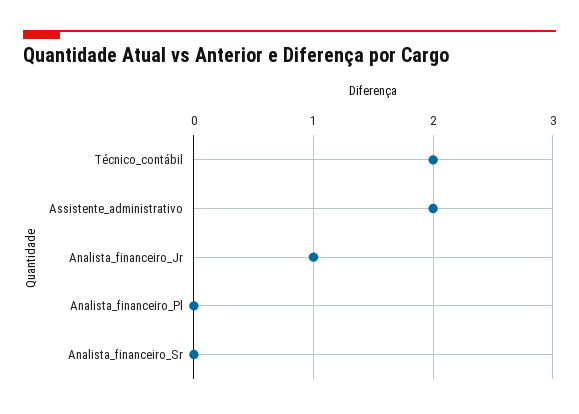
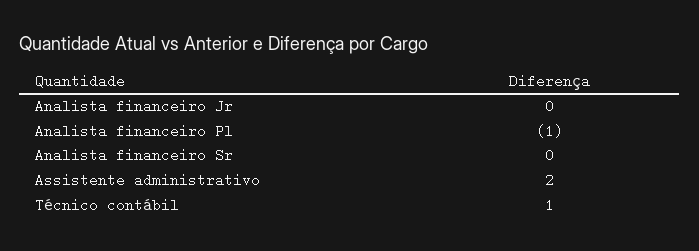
  {
-   "Técnico_contábil": 2,
+   "Técnico_contábil": 1,
    "Assistente_administrativo": 2,
-   "Analista_financeiro_Jr": 1,
+   "Analista_financeiro_Jr": 0,
-   "Analista_financeiro_Pl": 0,
+   "Analista_financeiro_Pl": -1,
    "Analista_financeiro_Sr": 0
  }

